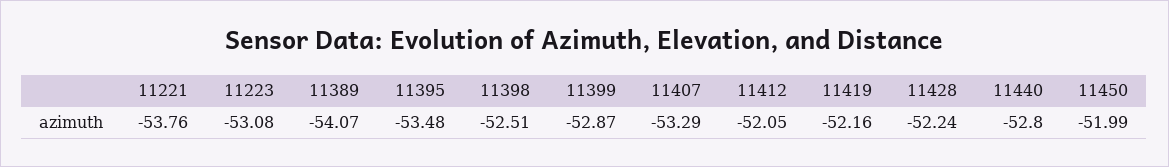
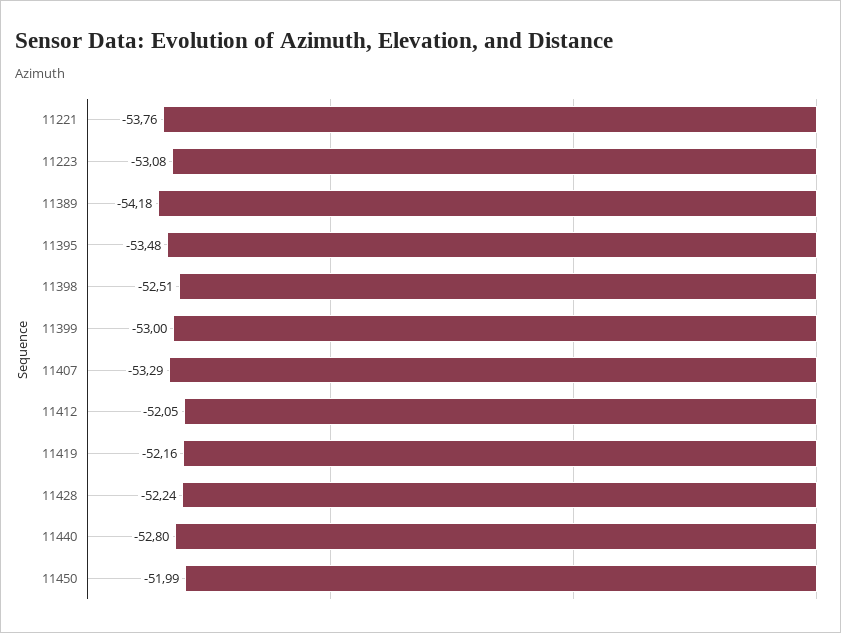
  {
    "11221": -53.76,
    "11223": -53.08,
-   "11389": -54.07,
+   "11389": -54.18,
    "11395": -53.48,
    "11398": -52.51,
-   "11399": -52.87,
+   "11399": -53,
    "11407": -53.29,
    "11412": -52.05,
    "11419": -52.16,
    "11428": -52.24,
    "11440": -52.8,
    "11450": -51.99
  }

